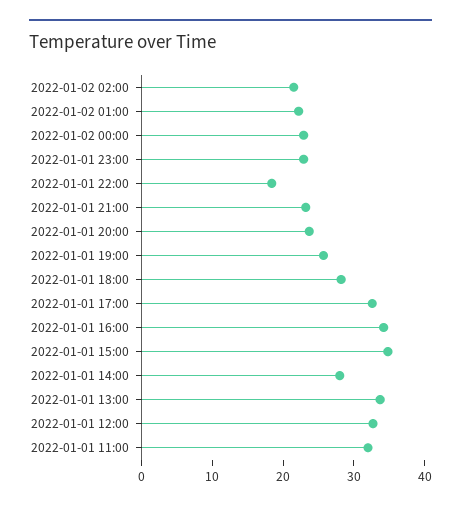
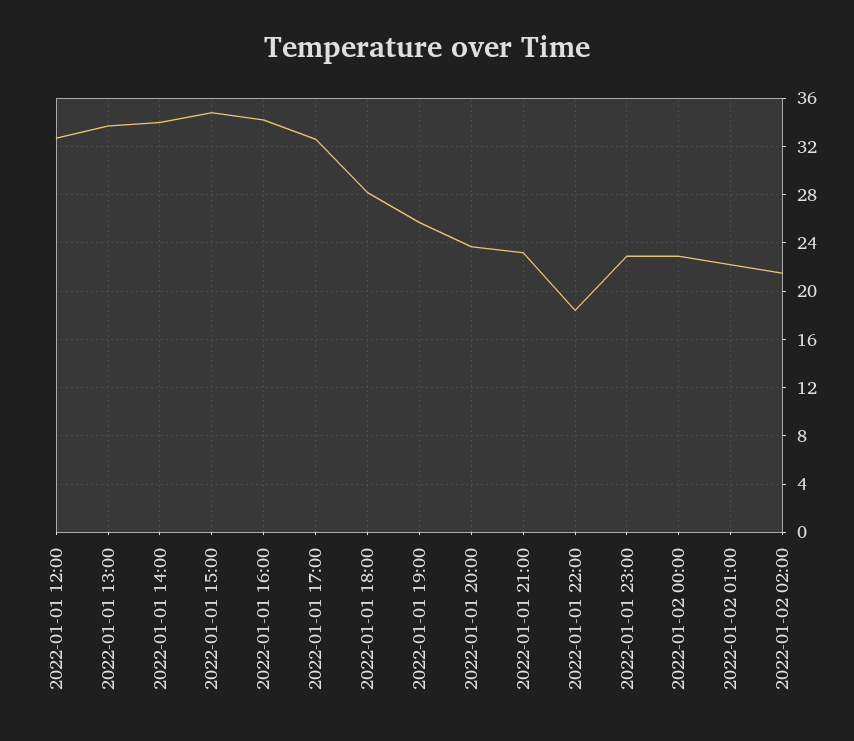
  {
    "2022-01-02 02:00": 21.5,
    "2022-01-02 01:00": 22,
    "2022-01-02 00:00": 23,
    "2022-01-01 23:00": 23,
    "2022-01-01 22:00": 18.5,
    "2022-01-01 21:00": 23,
    "2022-01-01 20:00": 23.5,
    "2022-01-01 19:00": 25.5,
    "2022-01-01 18:00": 28,
    "2022-01-01 17:00": 32.5,
    "2022-01-01 16:00": 34,
    "2022-01-01 15:00": 35,
-   "2022-01-01 14:00": 28,
+   "2022-01-01 14:00": 34,
    "2022-01-01 13:00": 33.5,
-   "2022-01-01 12:00": 32.5,
+   "2022-01-01 12:00": 32.5
-   "2022-01-01 11:00": 32
  }

